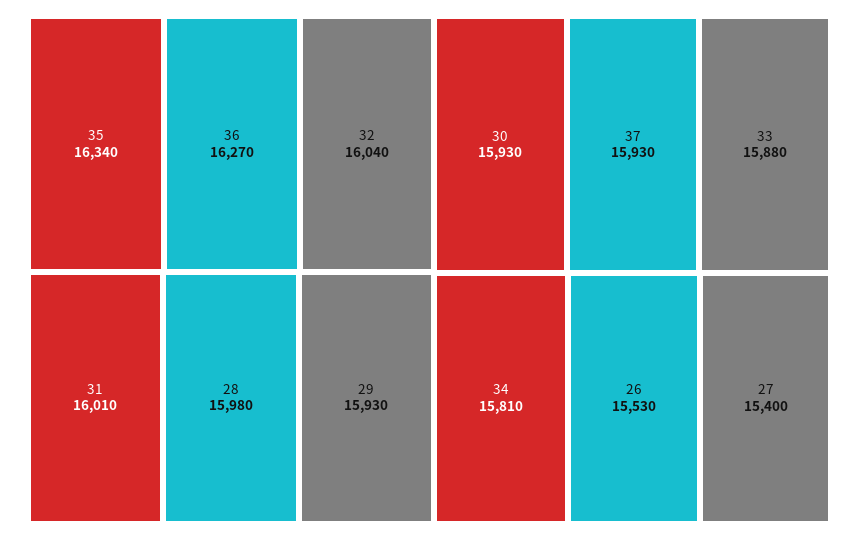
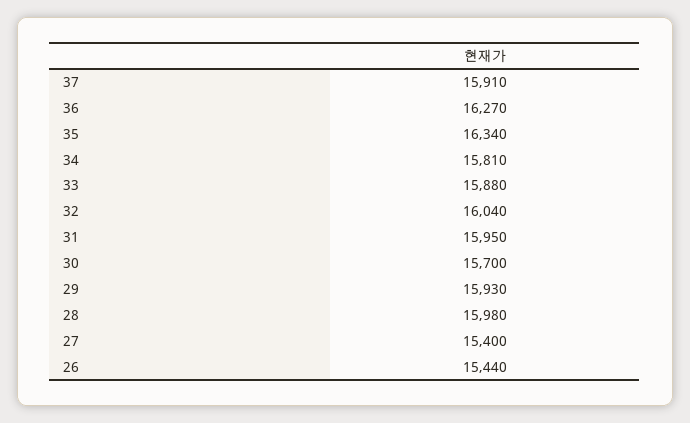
  {
    "35": 16340,
    "36": 16270,
    "32": 16040,
-   "31": 16010,
+   "31": 15950,
    "28": 15980,
    "29": 15930,
-   "30": 15930,
+   "30": 15700,
-   "37": 15930,
+   "37": 15910,
    "33": 15880,
    "34": 15810,
-   "26": 15530,
+   "26": 15440,
    "27": 15400
  }

